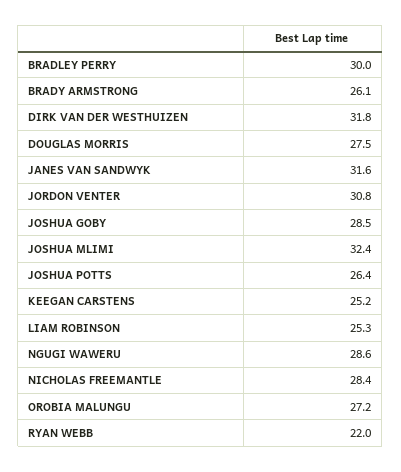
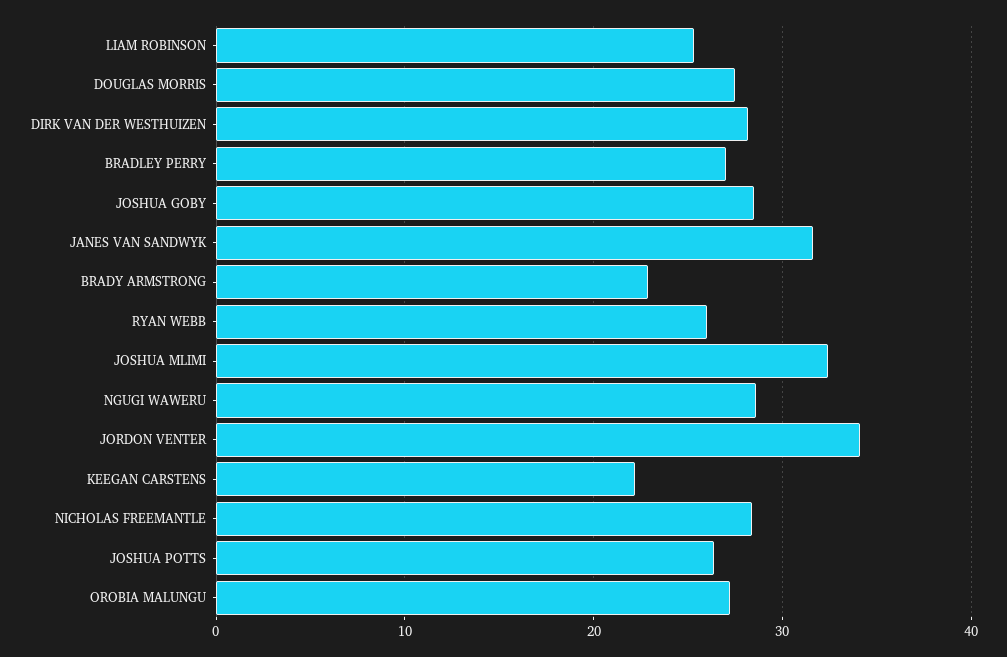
  {
-   "BRADLEY PERRY": 30,
+   "BRADLEY PERRY": 27,
-   "BRADY ARMSTRONG": 26.1,
+   "BRADY ARMSTRONG": 23,
-   "DIRK VAN DER WESTHUIZEN": 31.8,
+   "DIRK VAN DER WESTHUIZEN": 28,
    "DOUGLAS MORRIS": 27.5,
    "JANES VAN SANDWYK": 31.6,
-   "JORDON VENTER": 30.8,
+   "JORDON VENTER": 34,
    "JOSHUA GOBY": 28.5,
    "JOSHUA MLIMI": 32.4,
    "JOSHUA POTTS": 26.4,
-   "KEEGAN CARSTENS": 25.2,
+   "KEEGAN CARSTENS": 22,
    "LIAM ROBINSON": 25.3,
    "NGUGI WAWERU": 28.6,
    "NICHOLAS FREEMANTLE": 28.4,
    "OROBIA MALUNGU": 27.2,
-   "RYAN WEBB": 22
+   "RYAN WEBB": 26
  }

